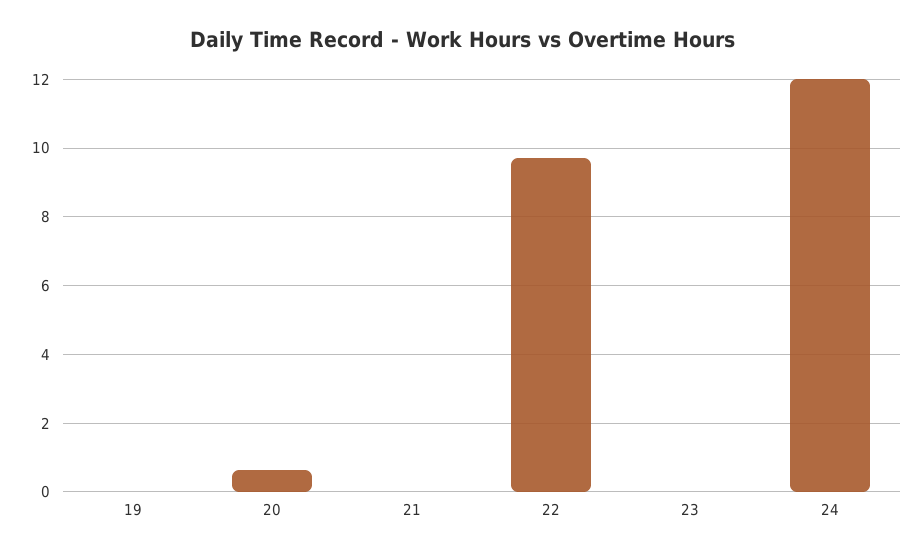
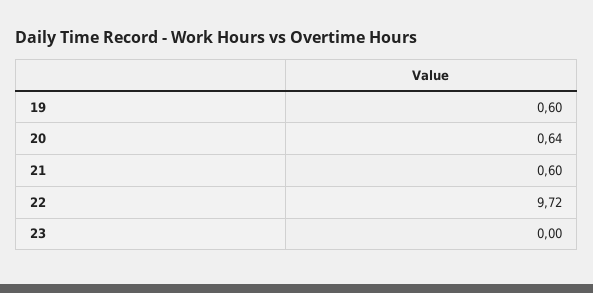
  {
-   "19": 0,
+   "19": 0.6,
    "20": 0.64,
-   "21": 0,
+   "21": 0.6,
    "22": 9.72,
-   "23": 0,
+   "23": 0
-   "24": 12
  }

